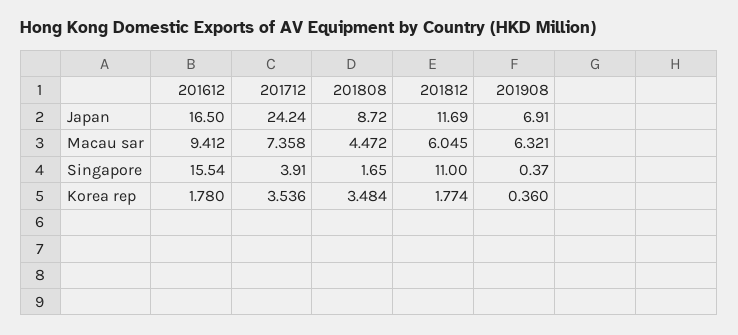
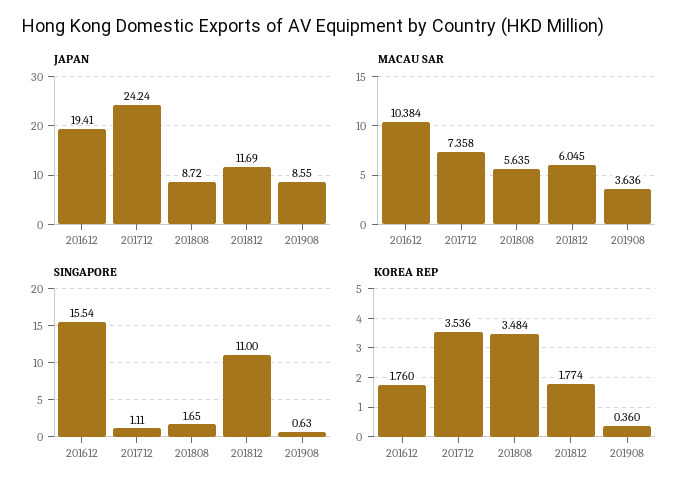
  {
    "Japan": {
-     "201612": 16.5,
+     "201612": 19.41,
      "201712": 24.24,
      "201808": 8.72,
      "201812": 11.69,
-     "201908": 6.91
+     "201908": 8.55
    },
    "Macau sar": {
-     "201612": 9.412,
+     "201612": 10.384,
      "201712": 7.358,
-     "201808": 4.472,
+     "201808": 5.635,
      "201812": 6.045,
-     "201908": 6.321
+     "201908": 3.636
    },
    "Singapore": {
      "201612": 15.54,
-     "201712": 3.91,
+     "201712": 1.11,
      "201808": 1.65,
      "201812": 11,
-     "201908": 0.37
+     "201908": 0.63
    },
    "Korea rep": {
-     "201612": 1.78,
+     "201612": 1.76,
      "201712": 3.536,
      "201808": 3.484,
      "201812": 1.774,
      "201908": 0.36
    }
  }

